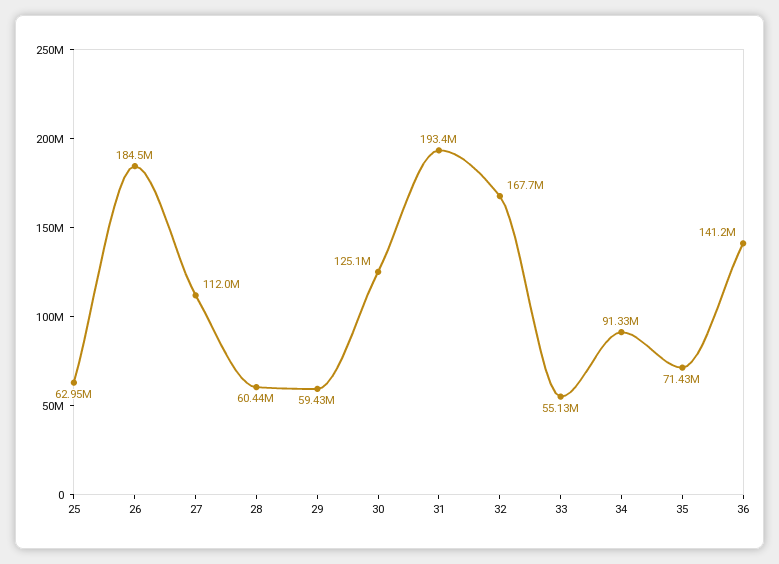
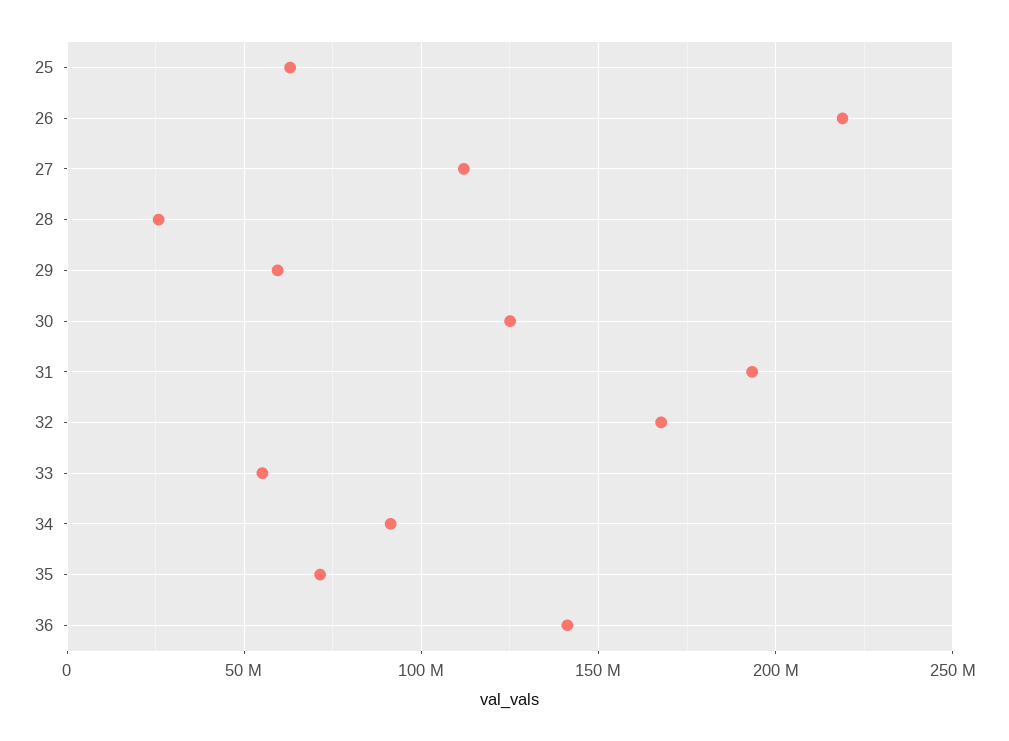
  {
    "25": 62950000,
-   "26": 184500000,
+   "26": 220000000,
    "27": 112000000,
-   "28": 60440000,
+   "28": 25000000,
    "29": 59430000,
    "30": 125100000,
    "31": 193400000,
    "32": 167700000,
    "33": 55130000,
    "34": 91330000,
    "35": 71430000,
    "36": 141200000
  }

